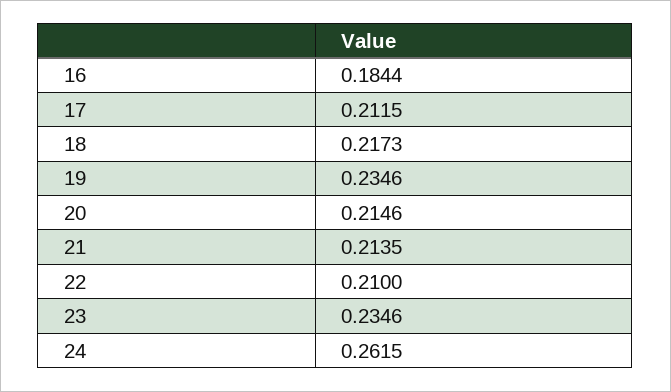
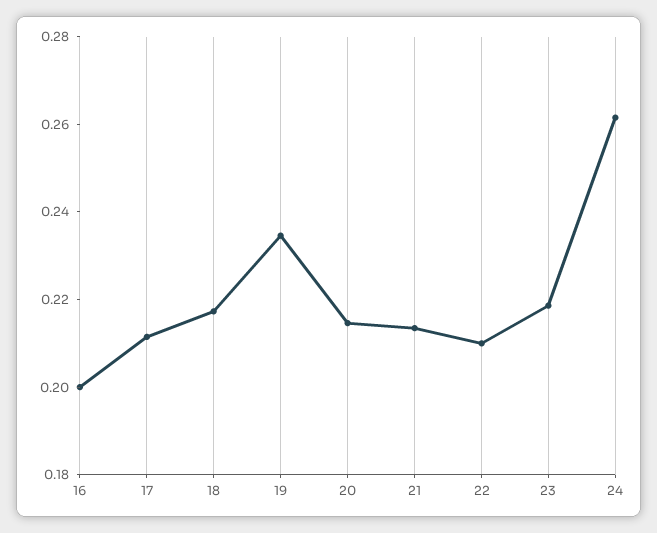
  {
-   "16": 0.1844,
+   "16": 0.2,
    "17": 0.2115,
    "18": 0.2173,
    "19": 0.2346,
    "20": 0.2146,
    "21": 0.2135,
    "22": 0.21,
-   "23": 0.2346,
+   "23": 0.22,
    "24": 0.2615
  }

